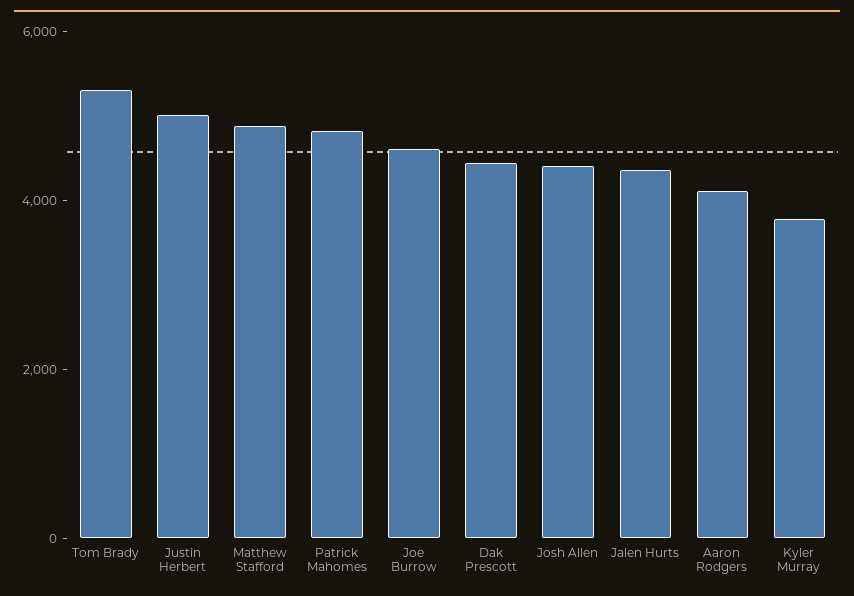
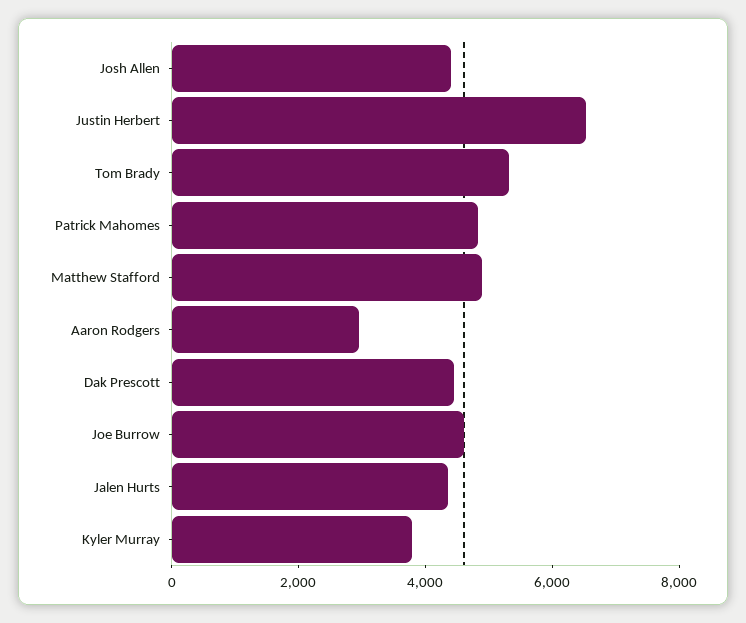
  {
    "Tom Brady": 5500,
-   "Justin Herbert": 5000,
+   "Justin Herbert": 6500,
    "Matthew Stafford": 5000,
    "Patrick Mahomes": 5000,
    "Joe Burrow": 4500,
    "Dak Prescott": 4500,
    "Josh Allen": 4500,
    "Jalen Hurts": 4500,
-   "Aaron Rodgers": 4000,
+   "Aaron Rodgers": 3000,
    "Kyler Murray": 4000
  }

